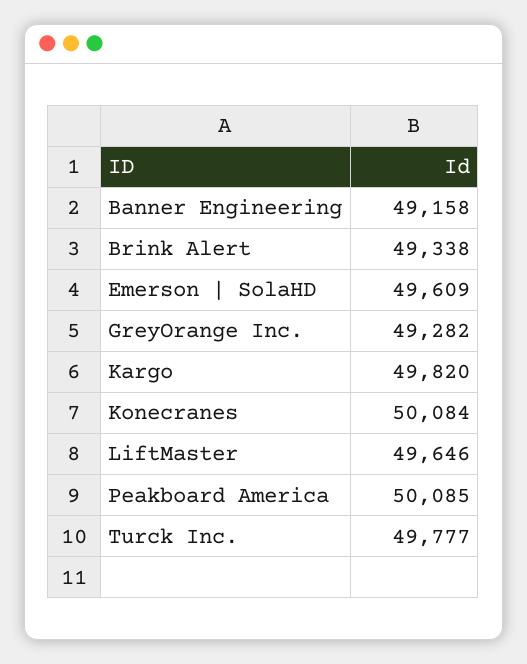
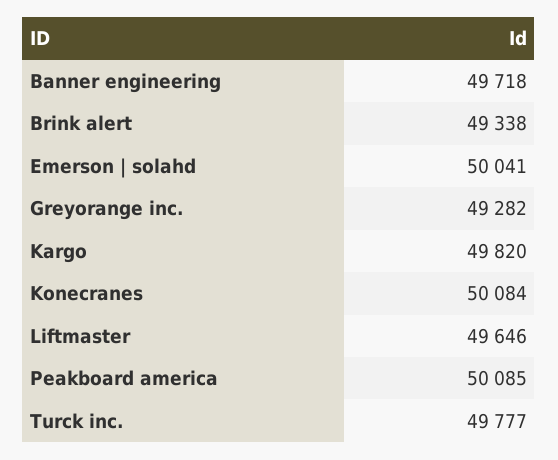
  {
-   "Banner Engineering": 49158,
+   "Banner Engineering": 49718,
    "Brink Alert": 49338,
-   "Emerson | SolaHD": 49609,
+   "Emerson | SolaHD": 50041,
    "GreyOrange Inc.": 49282,
    "Kargo": 49820,
    "Konecranes": 50084,
    "LiftMaster": 49646,
    "Peakboard America": 50085,
    "Turck Inc.": 49777
  }

